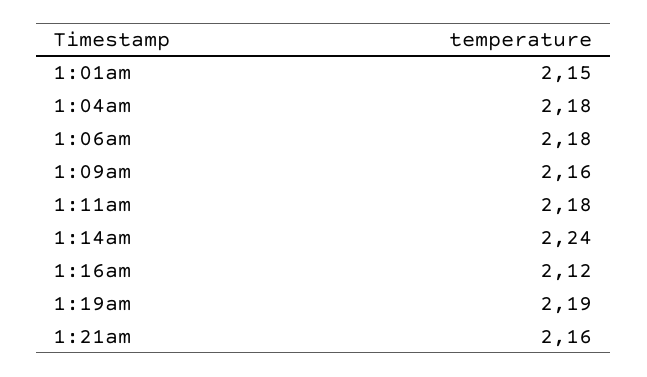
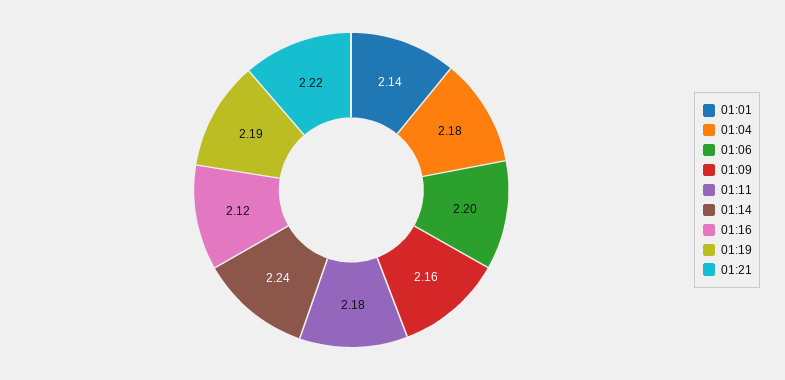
  {
-   "1:01am": 2.15,
+   "1:01am": 2.14,
    "1:04am": 2.18,
-   "1:06am": 2.18,
+   "1:06am": 2.2,
    "1:09am": 2.16,
    "1:11am": 2.18,
    "1:14am": 2.24,
    "1:16am": 2.12,
    "1:19am": 2.19,
-   "1:21am": 2.16
+   "1:21am": 2.22
  }

